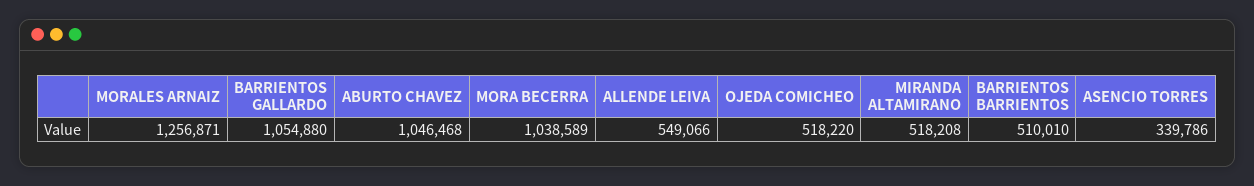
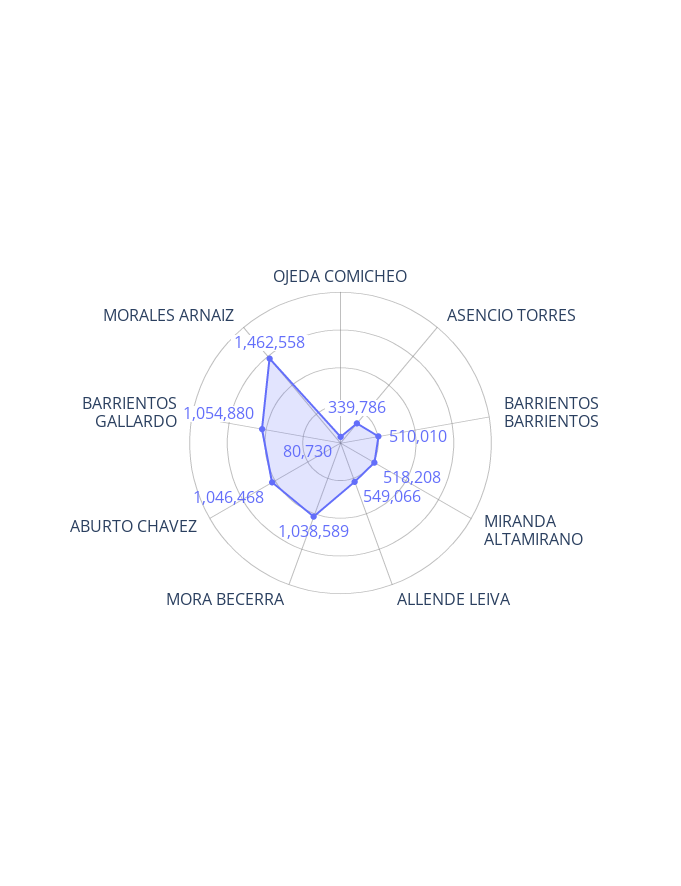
  {
-   "MORALES ARNAIZ": 1256871,
+   "MORALES ARNAIZ": 1462558,
    "BARRIENTOS GALLARDO": 1054880,
    "ABURTO CHAVEZ": 1046468,
    "MORA BECERRA": 1038589,
    "ALLENDE LEIVA": 549066,
-   "OJEDA COMICHEO": 518220,
+   "OJEDA COMICHEO": 80730,
    "MIRANDA ALTAMIRANO": 518208,
    "BARRIENTOS BARRIENTOS": 510010,
    "ASENCIO TORRES": 339786
  }

